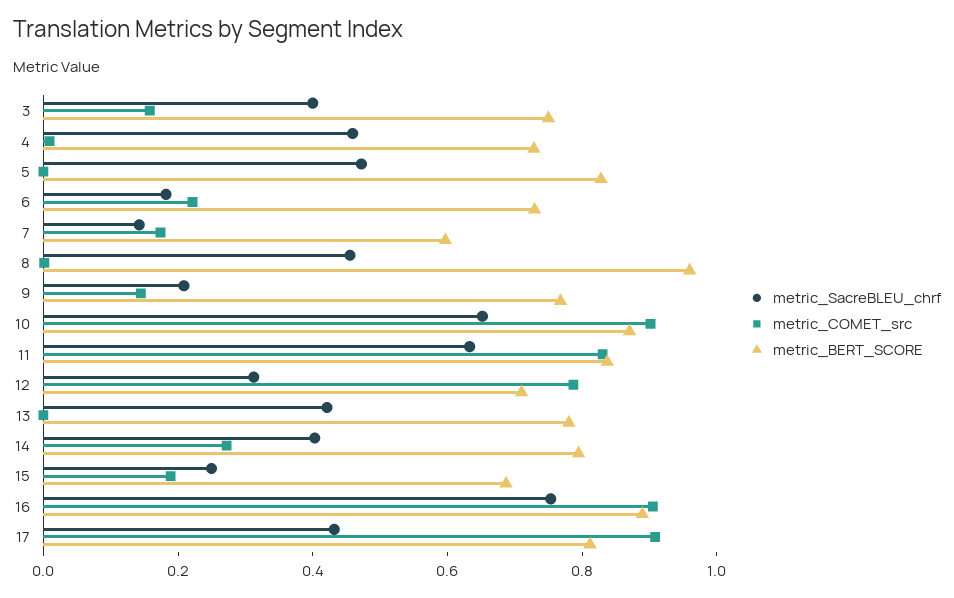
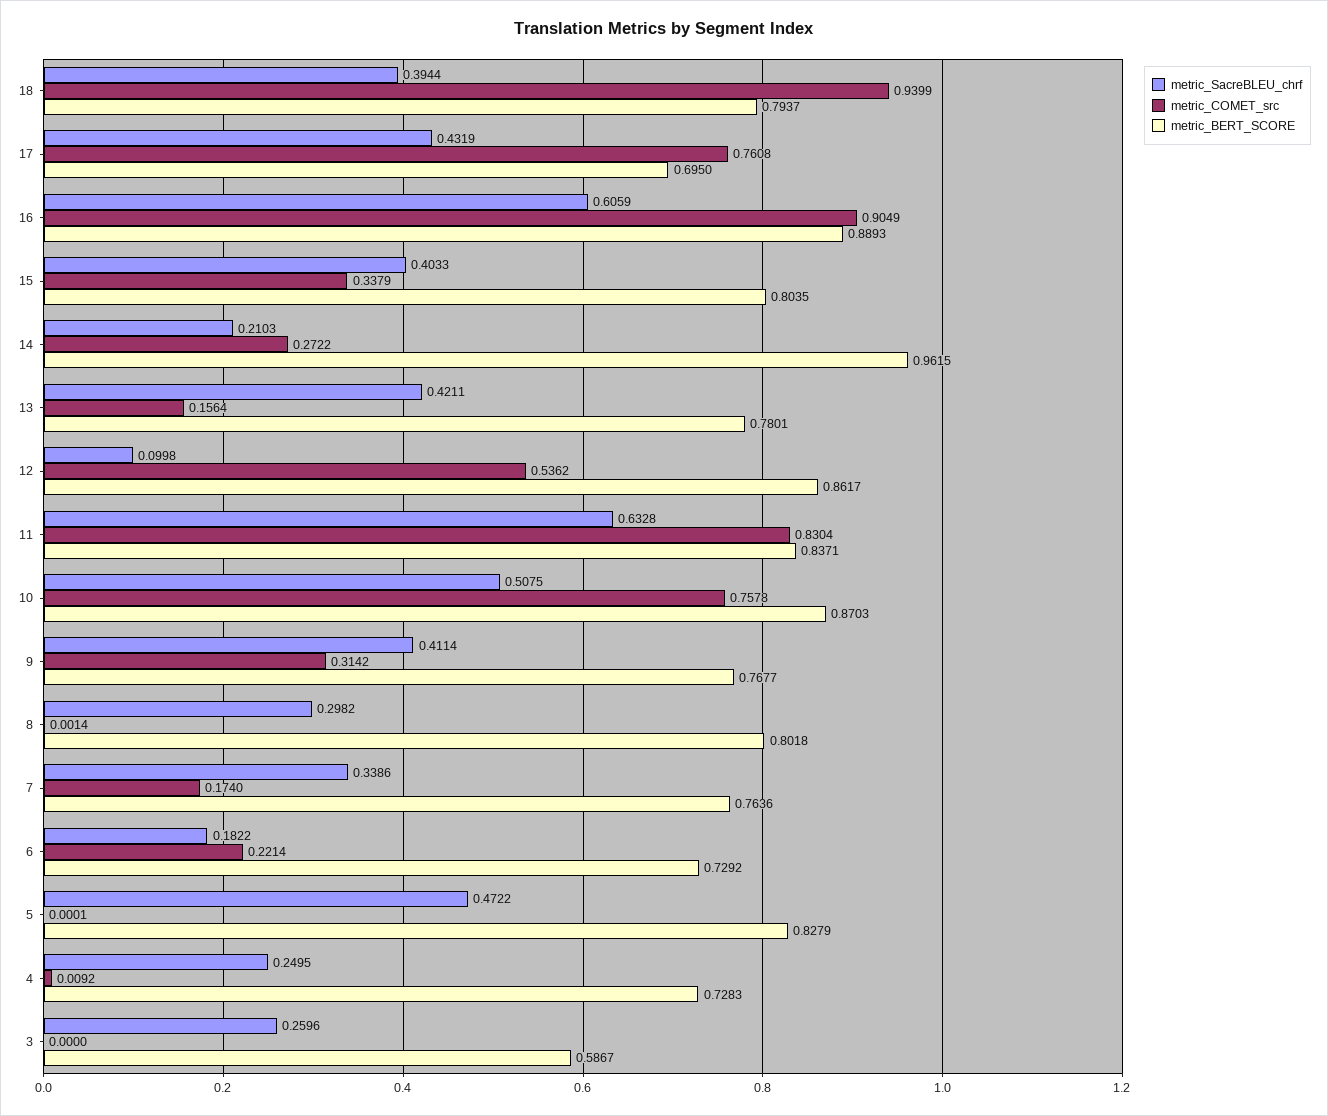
  {
    "metric_SacreBLEU_chrf": {
-     "3": 0.4,
+     "3": 0.2596,
-     "4": 0.45,
+     "4": 0.2495,
      "5": 0.4722,
      "6": 0.1822,
-     "7": 0.15,
+     "7": 0.3386,
-     "8": 0.45,
+     "8": 0.2982,
-     "9": 0.2,
+     "9": 0.4114,
-     "10": 0.65,
+     "10": 0.5075,
      "11": 0.6328,
-     "12": 0.3,
+     "12": 0.0998,
      "13": 0.4211,
-     "14": 0.4,
+     "14": 0.2103,
-     "15": 0.25,
+     "15": 0.4033,
-     "16": 0.75,
+     "16": 0.6059,
-     "17": 0.4319
+     "17": 0.4319,
+     "18": 0.3944
    },
    "metric_COMET_src": {
-     "3": 0.15,
+     "3": 0,
      "4": 0.0092,
      "5": 0.0001,
      "6": 0.2214,
      "7": 0.174,
      "8": 0.0014,
-     "9": 0.15,
+     "9": 0.3142,
-     "10": 0.9,
+     "10": 0.7578,
      "11": 0.8304,
-     "12": 0.8,
+     "12": 0.5362,
-     "13": 0,
+     "13": 0.1564,
      "14": 0.2722,
-     "15": 0.2,
+     "15": 0.3379,
      "16": 0.9049,
-     "17": 0.9
+     "17": 0.7608,
+     "18": 0.9399
    },
    "metric_BERT_SCORE": {
-     "3": 0.75,
+     "3": 0.5867,
      "4": 0.7283,
      "5": 0.8279,
      "6": 0.7292,
-     "7": 0.6,
+     "7": 0.7636,
-     "8": 0.95,
+     "8": 0.8018,
      "9": 0.7677,
      "10": 0.8703,
      "11": 0.8371,
-     "12": 0.7,
+     "12": 0.8617,
      "13": 0.7801,
-     "14": 0.8,
+     "14": 0.9615,
-     "15": 0.7,
+     "15": 0.8035,
      "16": 0.8893,
-     "17": 0.8
+     "17": 0.695,
+     "18": 0.7937
    }
  }

